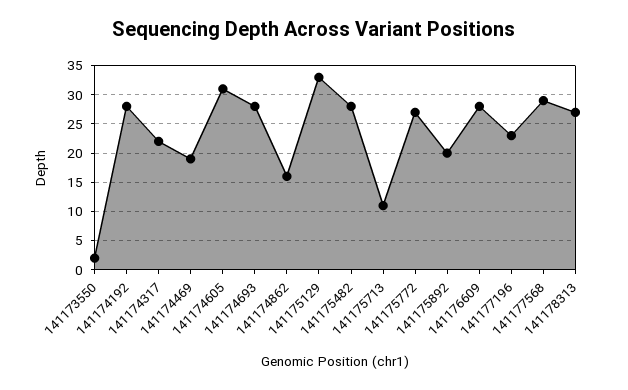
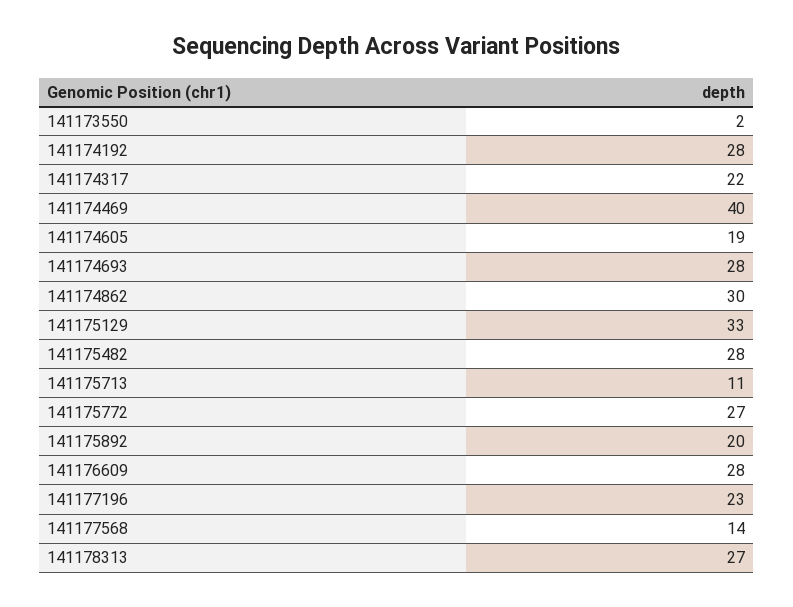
  {
    "141173550": 2,
    "141174192": 28,
    "141174317": 22,
-   "141174469": 20,
+   "141174469": 40,
-   "141174605": 30,
+   "141174605": 19,
    "141174693": 28,
-   "141174862": 15,
+   "141174862": 30,
    "141175129": 33,
    "141175482": 28,
    "141175713": 11,
    "141175772": 27,
    "141175892": 20,
    "141176609": 28,
    "141177196": 23,
-   "141177568": 30,
+   "141177568": 14,
    "141178313": 27
  }

